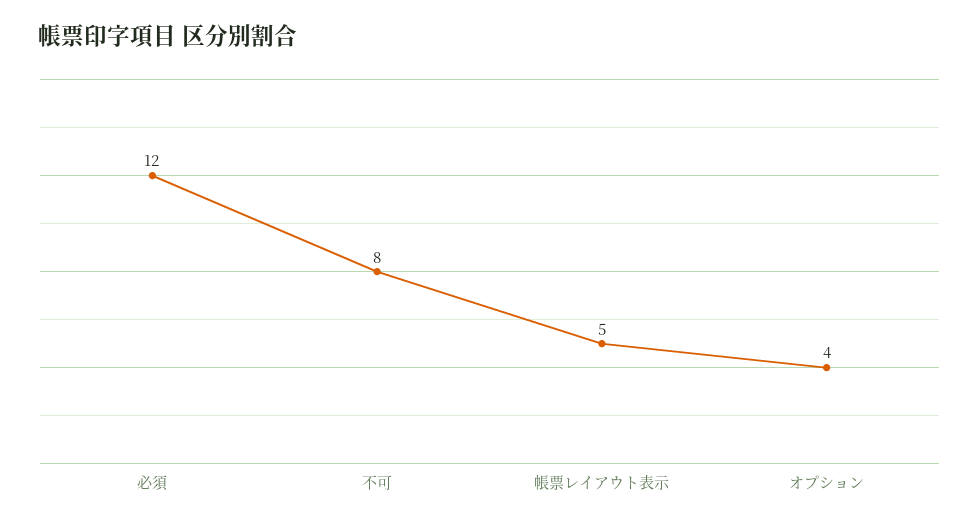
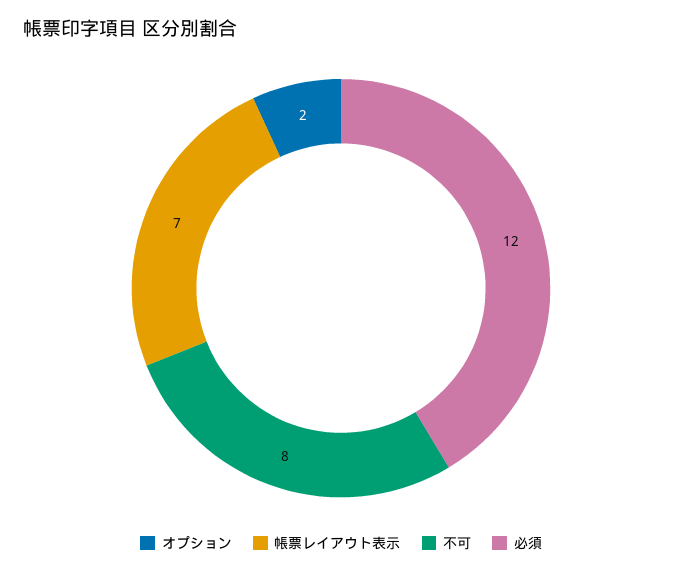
  {
    "必須": 12,
    "不可": 8,
-   "帳票レイアウト表示": 5,
+   "帳票レイアウト表示": 7,
-   "オプション": 4
+   "オプション": 2
  }

